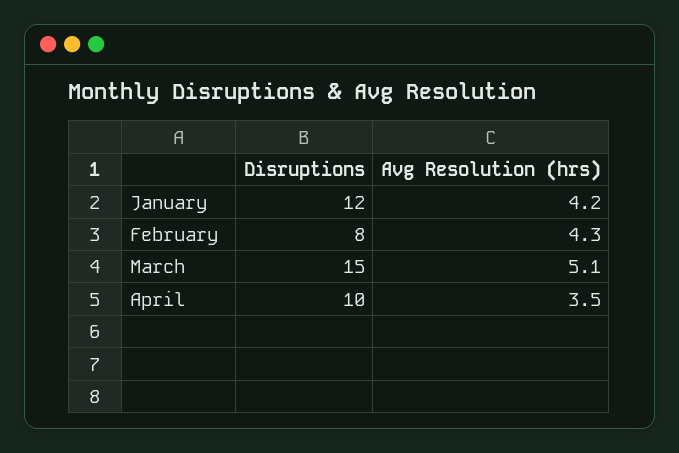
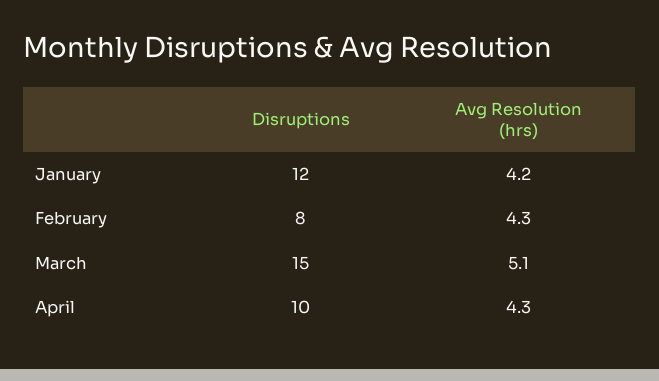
  {
    "Disruptions": {
      "January": 12,
      "February": 8,
      "March": 15,
      "April": 10
    },
    "Avg Resolution (hrs)": {
      "January": 4.2,
      "February": 4.3,
      "March": 5.1,
-     "April": 3.5
+     "April": 4.3
    }
  }

